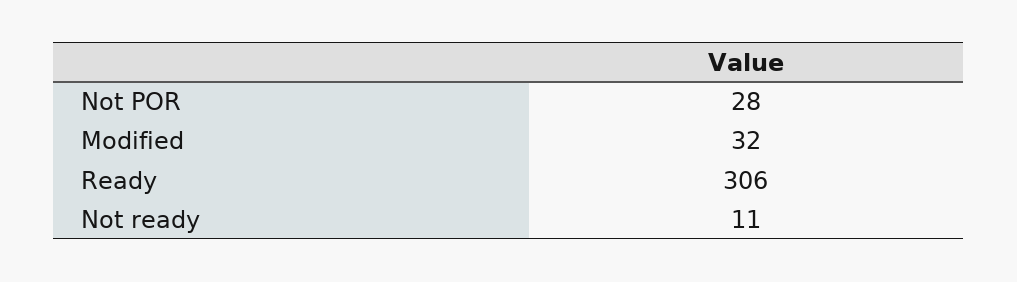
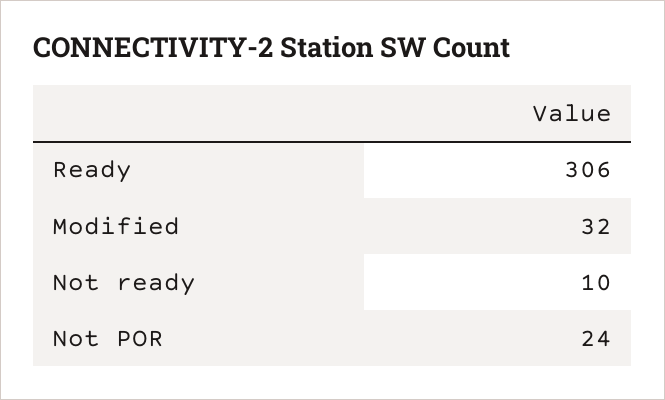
  {
-   "Not POR": 28,
+   "Not POR": 24,
    "Modified": 32,
    "Ready": 306,
-   "Not ready": 11
+   "Not ready": 10
  }

